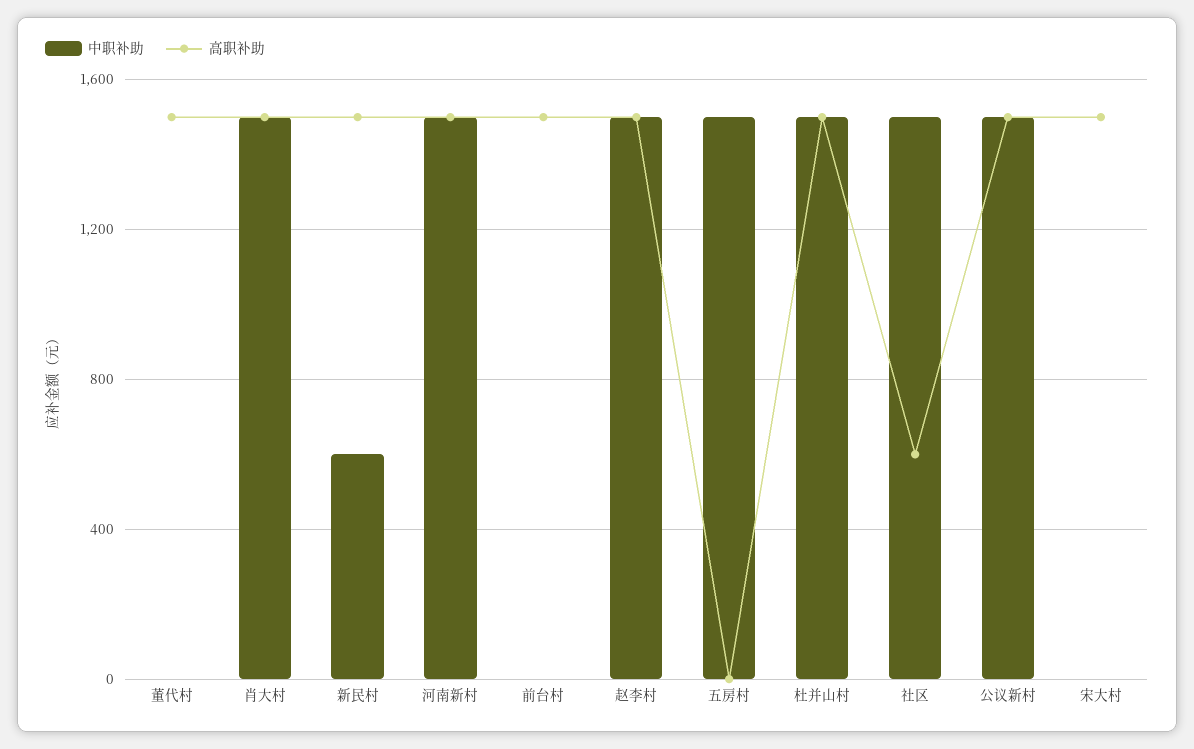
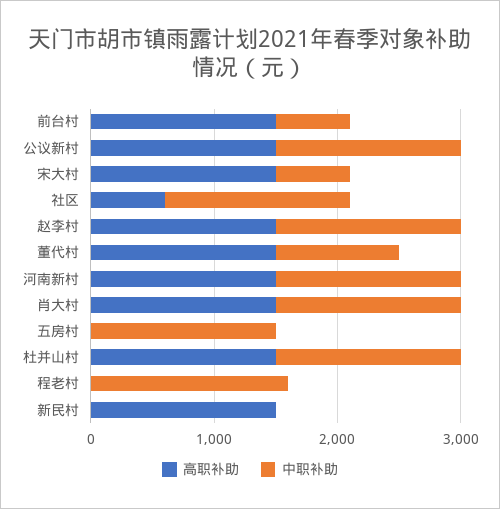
  {
    "中职补助": {
-     "董代村": 0,
+     "董代村": 1000,
      "肖大村": 1500,
-     "新民村": 600,
+     "新民村": 0,
      "河南新村": 1500,
-     "前台村": 0,
+     "前台村": 600,
      "赵李村": 1500,
      "五房村": 1500,
      "杜并山村": 1500,
      "社区": 1500,
      "公议新村": 1500,
-     "宋大村": 0
+     "宋大村": 600,
+     "程老村": 1600
    },
    "高职补助": {
      "董代村": 1500,
      "肖大村": 1500,
      "新民村": 1500,
      "河南新村": 1500,
      "前台村": 1500,
      "赵李村": 1500,
      "五房村": 0,
      "杜并山村": 1500,
      "社区": 600,
      "公议新村": 1500,
-     "宋大村": 1500
+     "宋大村": 1500,
+     "程老村": 0
    }
  }

